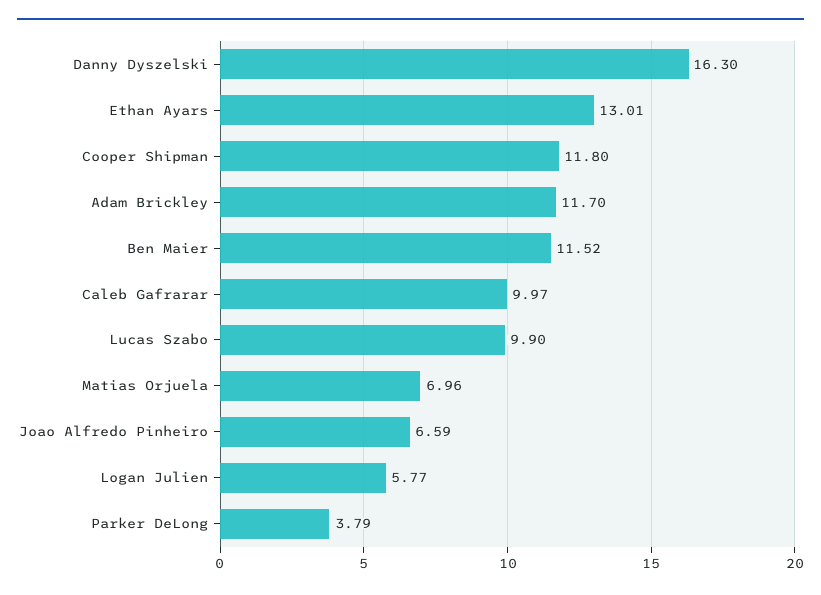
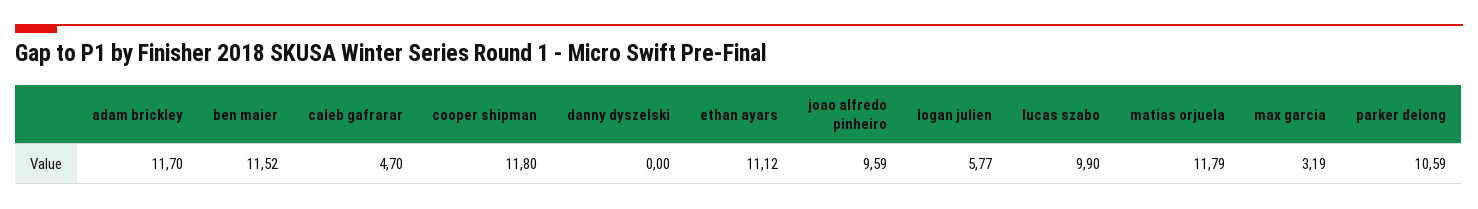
  {
-   "Danny Dyszelski": 16.3,
+   "Danny Dyszelski": 0,
-   "Ethan Ayars": 13.01,
+   "Ethan Ayars": 11.12,
    "Cooper Shipman": 11.8,
    "Adam Brickley": 11.7,
    "Ben Maier": 11.52,
-   "Caleb Gafrarar": 9.97,
+   "Caleb Gafrarar": 4.7,
    "Lucas Szabo": 9.9,
-   "Matias Orjuela": 6.96,
+   "Matias Orjuela": 11.79,
-   "Joao Alfredo Pinheiro": 6.59,
+   "Joao Alfredo Pinheiro": 9.59,
    "Logan Julien": 5.77,
-   "Parker DeLong": 3.79
+   "Parker DeLong": 10.59,
+   "max garcia": 3.19
  }

